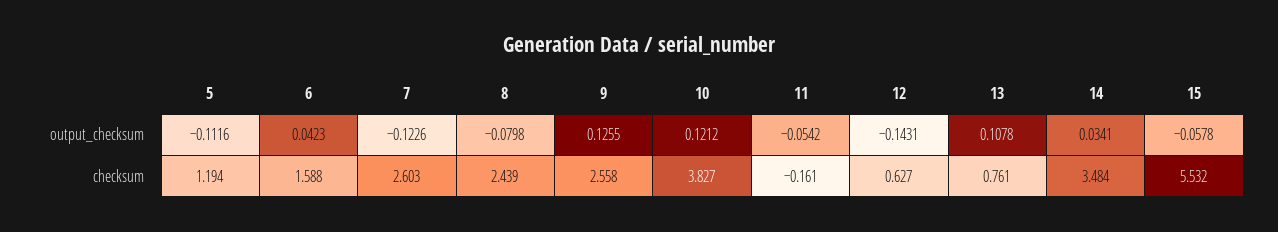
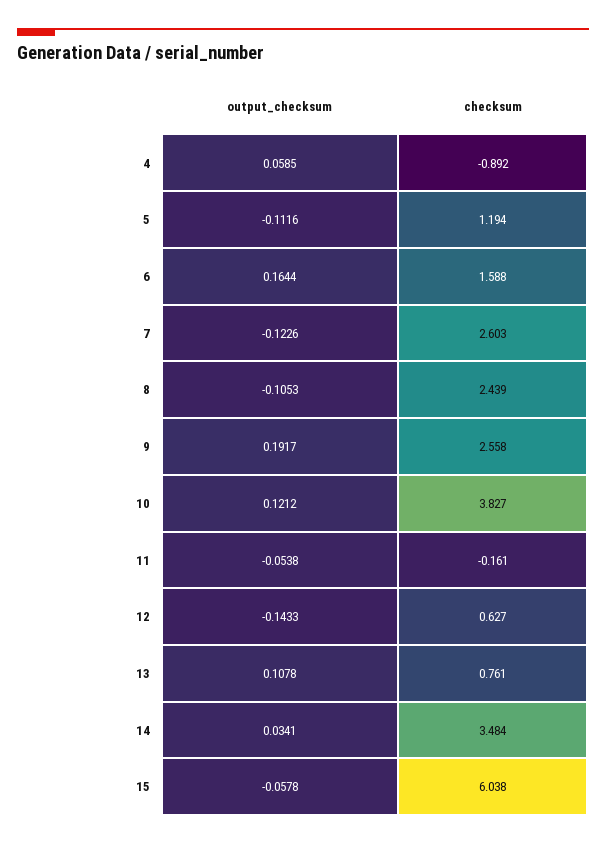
  {
    "5": {
      "output_checksum": -0.1116,
      "checksum": 1.194
    },
    "6": {
-     "output_checksum": 0.0423,
+     "output_checksum": 0.1644,
      "checksum": 1.588
    },
    "7": {
      "output_checksum": -0.1226,
      "checksum": 2.603
    },
    "8": {
-     "output_checksum": -0.0798,
+     "output_checksum": -0.1053,
      "checksum": 2.439
    },
    "9": {
-     "output_checksum": 0.1255,
+     "output_checksum": 0.1917,
      "checksum": 2.558
    },
    "10": {
      "output_checksum": 0.1212,
      "checksum": 3.827
    },
    "11": {
-     "output_checksum": -0.0542,
+     "output_checksum": -0.0538,
      "checksum": -0.161
    },
    "12": {
-     "output_checksum": -0.1431,
+     "output_checksum": -0.1433,
      "checksum": 0.627
    },
    "13": {
      "output_checksum": 0.1078,
      "checksum": 0.761
    },
    "14": {
      "output_checksum": 0.0341,
      "checksum": 3.484
    },
    "15": {
      "output_checksum": -0.0578,
-     "checksum": 5.532
+     "checksum": 6.038
-   }
+   },
+   "4": {
+     "output_checksum": 0.0585,
+     "checksum": -0.892
+   }
  }

